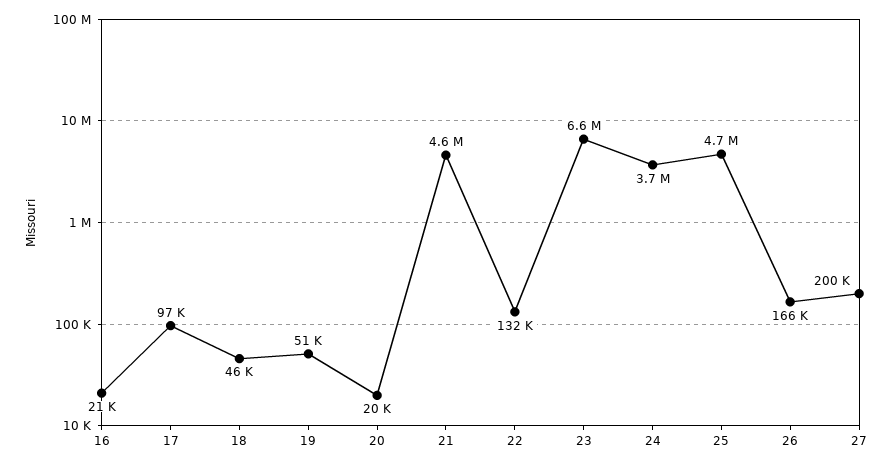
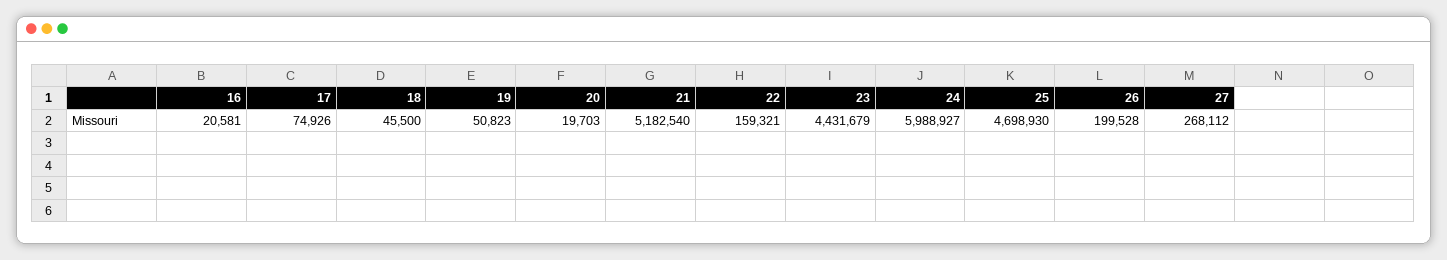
  {
    "16": 20581,
-   "17": 97000,
+   "17": 74926,
    "18": 45500,
    "19": 50823,
    "20": 19703,
-   "21": 4600000,
+   "21": 5182540,
-   "22": 132000,
+   "22": 159321,
-   "23": 6600000,
+   "23": 4431679,
-   "24": 3700000,
+   "24": 5988927,
    "25": 4698930,
-   "26": 166000,
+   "26": 199528,
-   "27": 200000
+   "27": 268112
  }

